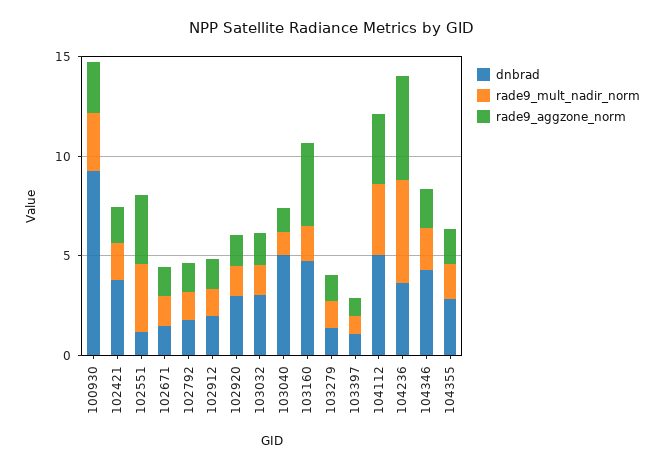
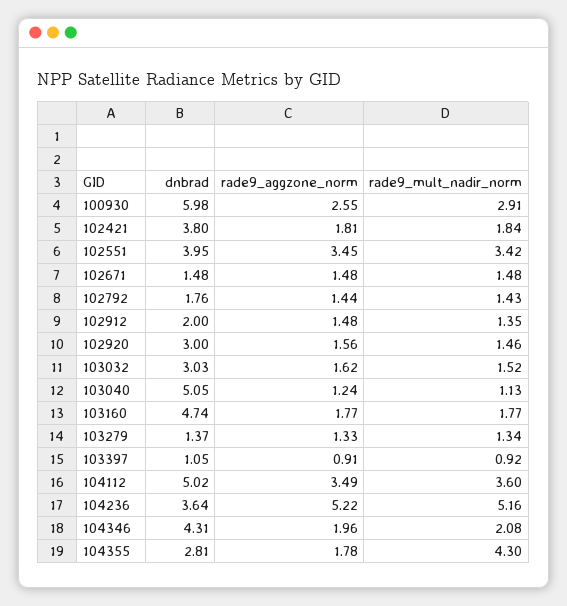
  {
    "dnbrad": {
-     "100930": 9,
+     "100930": 5.98,
      "102421": 3.8,
-     "102551": 1,
+     "102551": 3.95,
      "102671": 1.48,
      "102792": 1.76,
      "102912": 2,
      "102920": 3,
      "103032": 3.03,
      "103040": 5.05,
      "103160": 4.74,
      "103279": 1.37,
      "103397": 1.05,
      "104112": 5.02,
      "104236": 3.64,
      "104346": 4.31,
      "104355": 2.81
    },
    "rade9_mult_nadir_norm": {
      "100930": 2.91,
      "102421": 1.84,
      "102551": 3.42,
      "102671": 1.48,
      "102792": 1.43,
      "102912": 1.35,
      "102920": 1.46,
      "103032": 1.52,
      "103040": 1.13,
      "103160": 1.77,
      "103279": 1.34,
      "103397": 0.92,
      "104112": 3.6,
      "104236": 5.16,
      "104346": 2.08,
-     "104355": 2
+     "104355": 4.3
    },
    "rade9_aggzone_norm": {
      "100930": 2.55,
      "102421": 1.81,
      "102551": 3.45,
      "102671": 1.48,
      "102792": 1.44,
      "102912": 1.48,
      "102920": 1.56,
      "103032": 1.62,
      "103040": 1.24,
-     "103160": 4,
+     "103160": 1.77,
      "103279": 1.33,
      "103397": 0.91,
      "104112": 3.49,
      "104236": 5.22,
      "104346": 1.96,
      "104355": 1.78
    }
  }

